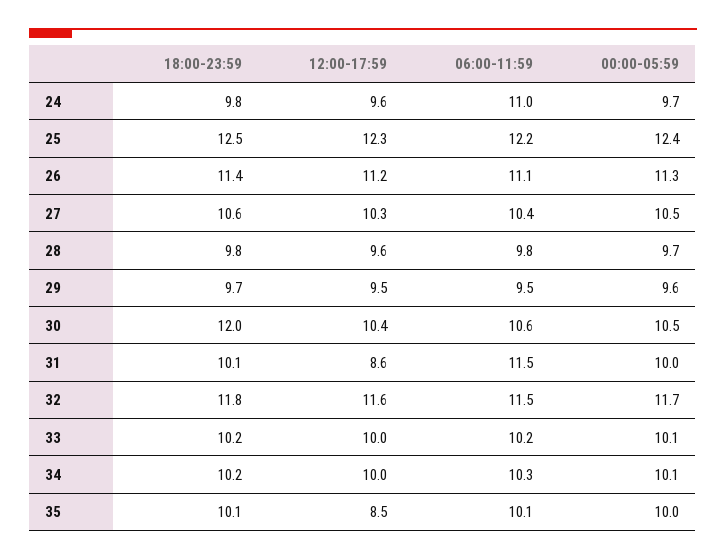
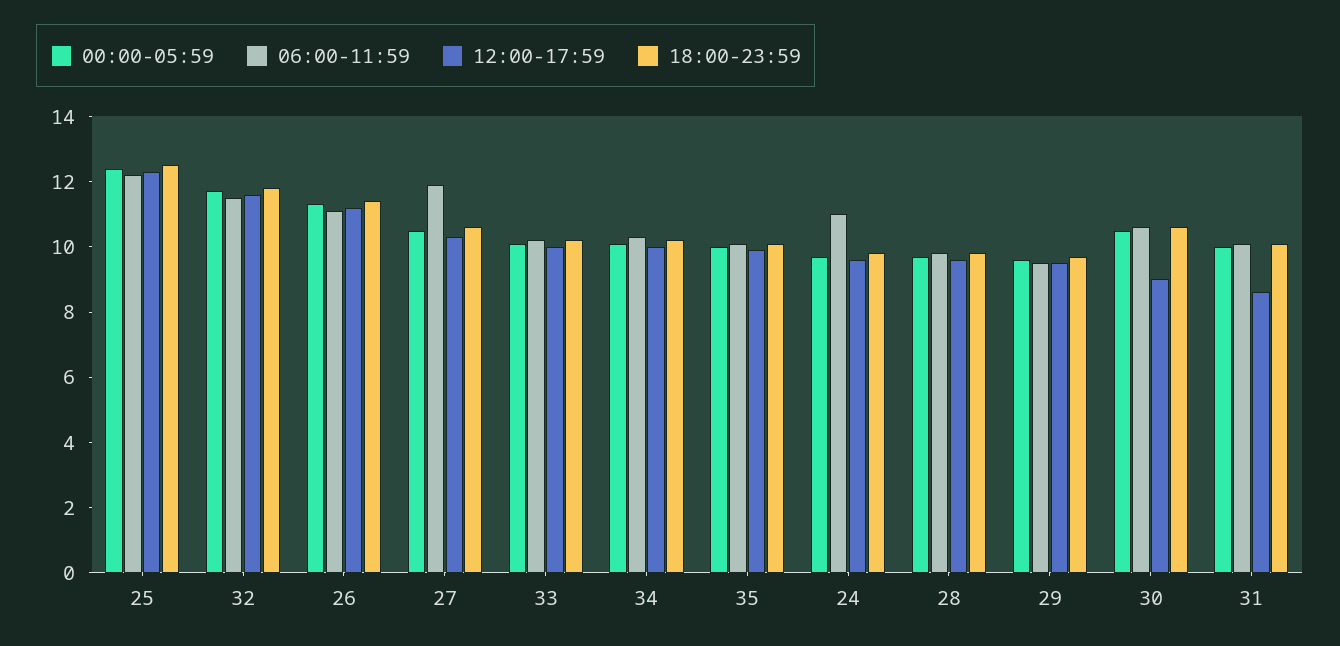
  {
    "18:00-23:59": {
      "24": 9.8,
      "25": 12.5,
      "26": 11.4,
      "27": 10.6,
      "28": 9.8,
      "29": 9.7,
-     "30": 12,
+     "30": 10.5,
      "31": 10.1,
      "32": 11.8,
      "33": 10.2,
      "34": 10.2,
      "35": 10.1
    },
    "12:00-17:59": {
      "24": 9.6,
      "25": 12.3,
      "26": 11.2,
      "27": 10.3,
      "28": 9.6,
      "29": 9.5,
-     "30": 10.4,
+     "30": 9,
      "31": 8.6,
      "32": 11.6,
      "33": 10,
      "34": 10,
-     "35": 8.5
+     "35": 10
    },
    "06:00-11:59": {
      "24": 11,
      "25": 12.2,
      "26": 11.1,
-     "27": 10.4,
+     "27": 12,
      "28": 9.8,
      "29": 9.5,
      "30": 10.6,
-     "31": 11.5,
+     "31": 10,
      "32": 11.5,
      "33": 10.2,
      "34": 10.3,
      "35": 10.1
    },
    "00:00-05:59": {
      "24": 9.7,
      "25": 12.4,
      "26": 11.3,
      "27": 10.5,
      "28": 9.7,
      "29": 9.6,
      "30": 10.5,
      "31": 10,
      "32": 11.7,
      "33": 10.1,
      "34": 10.1,
      "35": 10
    }
  }

